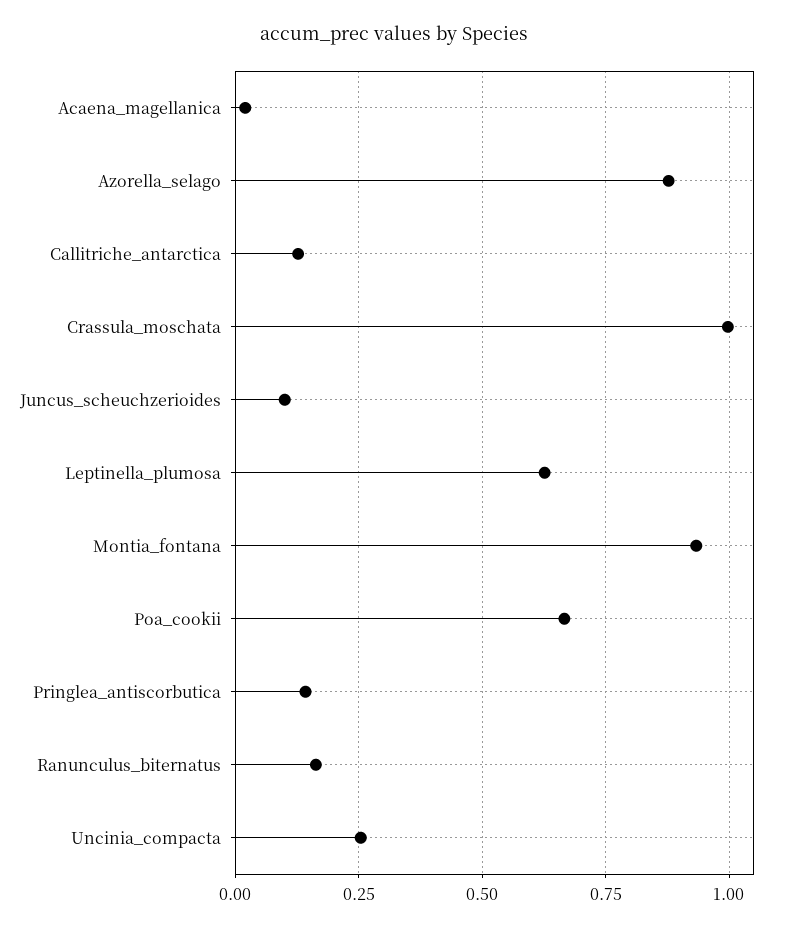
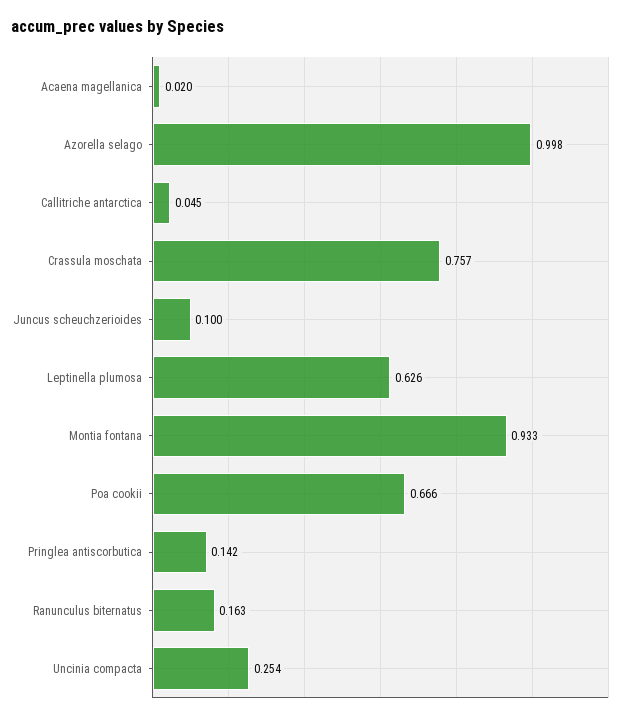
  {
    "Acaena_magellanica": 0.02,
-   "Azorella_selago": 0.875,
+   "Azorella_selago": 0.998,
-   "Callitriche_antarctica": 0.125,
+   "Callitriche_antarctica": 0.045,
-   "Crassula_moschata": 1,
+   "Crassula_moschata": 0.757,
    "Juncus_scheuchzerioides": 0.1,
    "Leptinella_plumosa": 0.626,
    "Montia_fontana": 0.933,
    "Poa_cookii": 0.666,
    "Pringlea_antiscorbutica": 0.142,
    "Ranunculus_biternatus": 0.163,
    "Uncinia_compacta": 0.254
  }

